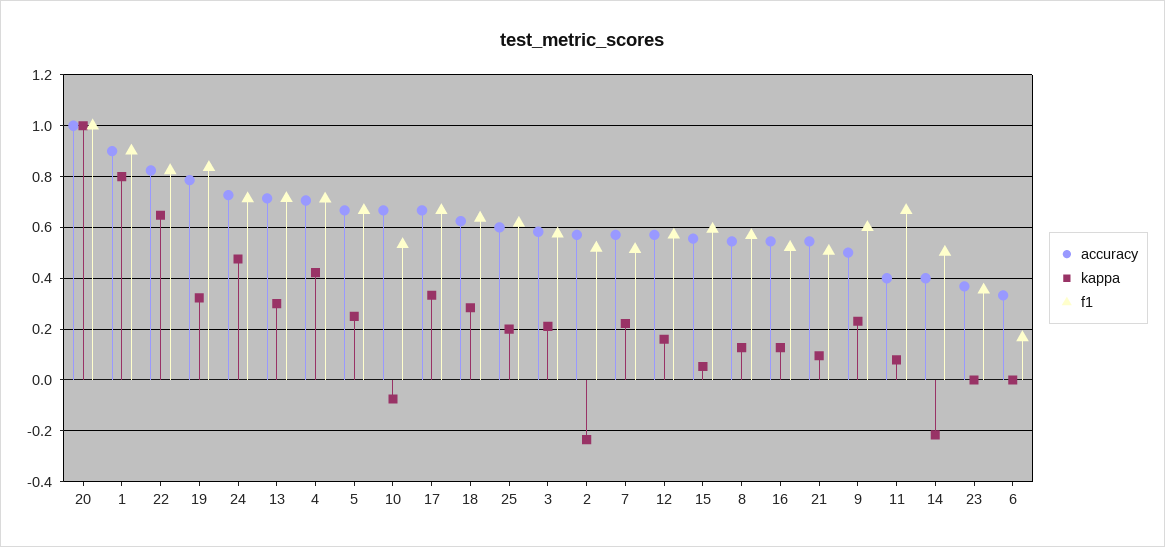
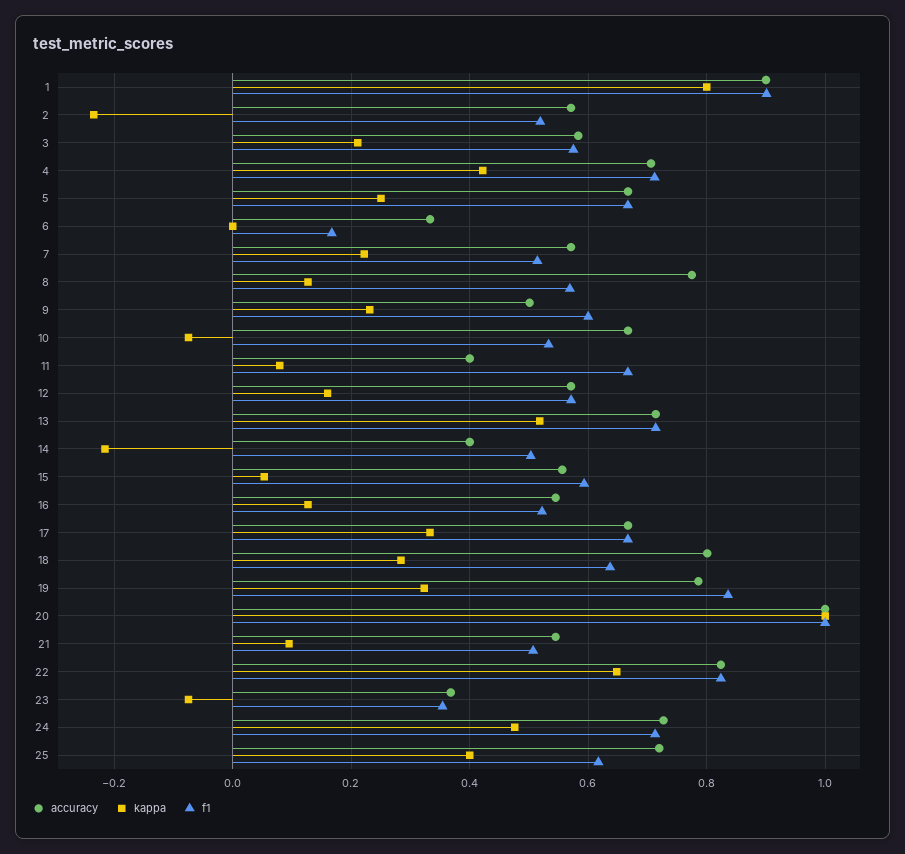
  {
    "accuracy": {
      "20": 1,
      "1": 0.9,
      "22": 0.82,
      "19": 0.78,
      "24": 0.72,
      "13": 0.72,
      "4": 0.7,
      "5": 0.66,
      "10": 0.66,
      "17": 0.66,
-     "18": 0.625,
+     "18": 0.8,
-     "25": 0.6,
+     "25": 0.72,
      "3": 0.58,
      "2": 0.58,
      "7": 0.58,
      "12": 0.58,
      "15": 0.56,
-     "8": 0.55,
+     "8": 0.78,
      "16": 0.54,
      "21": 0.54,
      "9": 0.5,
      "11": 0.4,
      "14": 0.4,
      "23": 0.36,
      "6": 0.34
    },
    "kappa": {
      "20": 1,
      "1": 0.8,
      "22": 0.64,
      "19": 0.32,
      "24": 0.48,
-     "13": 0.3,
+     "13": 0.52,
      "4": 0.42,
      "5": 0.26,
      "10": -0.08,
      "17": 0.34,
      "18": 0.28,
-     "25": 0.2,
+     "25": 0.4,
      "3": 0.22,
      "2": -0.24,
      "7": 0.22,
      "12": 0.16,
      "15": 0.06,
      "8": 0.12,
      "16": 0.12,
      "21": 0.1,
      "9": 0.24,
      "11": 0.08,
      "14": -0.22,
-     "23": 0,
+     "23": -0.08,
      "6": 0
    },
    "f1": {
      "20": 1,
      "1": 0.9,
      "22": 0.82,
      "19": 0.84,
      "24": 0.72,
      "13": 0.72,
      "4": 0.72,
      "5": 0.66,
      "10": 0.54,
      "17": 0.66,
      "18": 0.64,
      "25": 0.62,
      "3": 0.58,
      "2": 0.52,
      "7": 0.52,
      "12": 0.58,
      "15": 0.6,
      "8": 0.56,
      "16": 0.52,
      "21": 0.5,
      "9": 0.6,
      "11": 0.66,
      "14": 0.5,
      "23": 0.36,
      "6": 0.16
    }
  }

